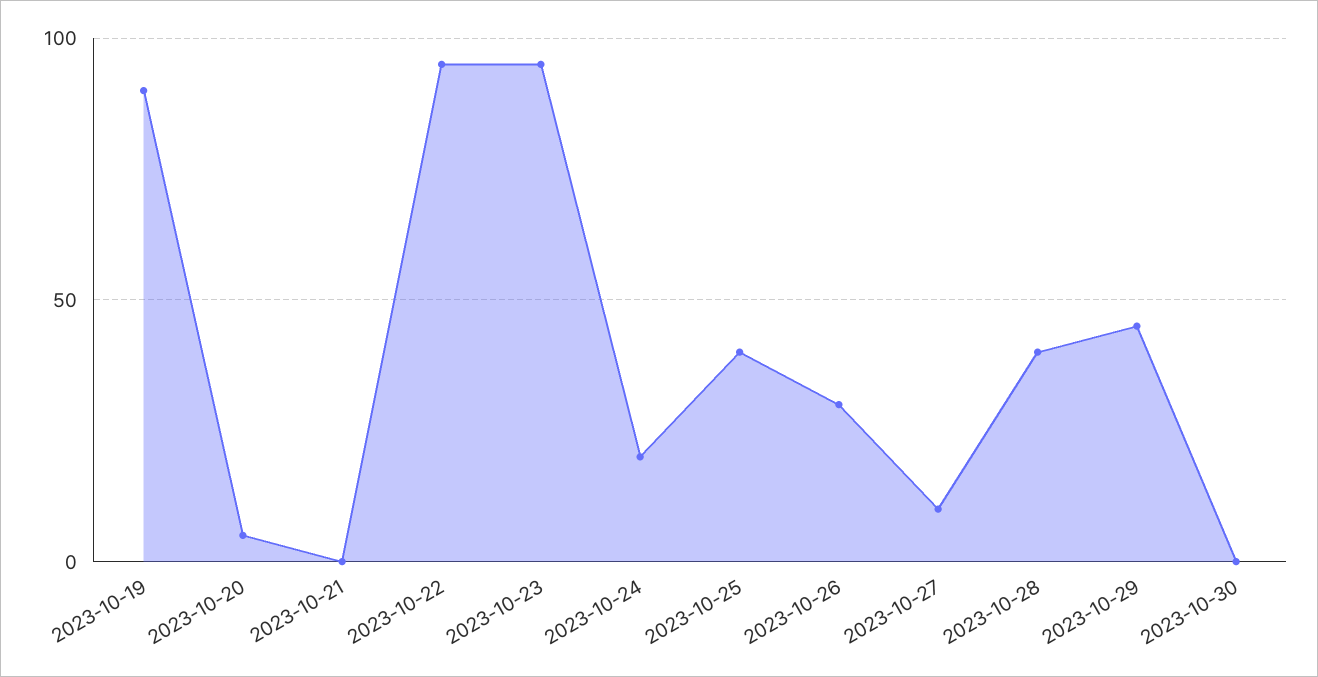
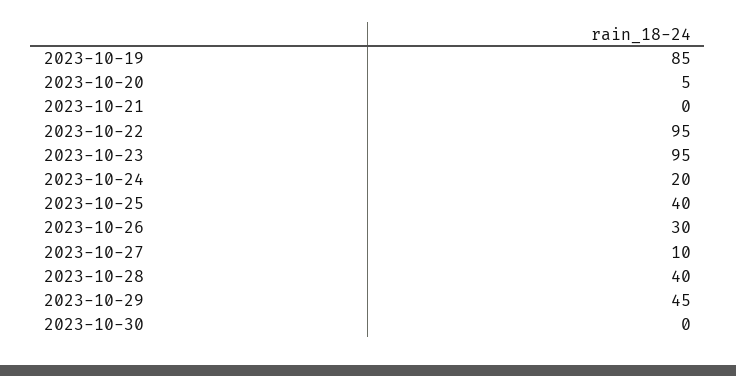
  {
-   "2023-10-19": 90,
+   "2023-10-19": 85,
    "2023-10-20": 5,
    "2023-10-21": 0,
    "2023-10-22": 95,
    "2023-10-23": 95,
    "2023-10-24": 20,
    "2023-10-25": 40,
    "2023-10-26": 30,
    "2023-10-27": 10,
    "2023-10-28": 40,
    "2023-10-29": 45,
    "2023-10-30": 0
  }

